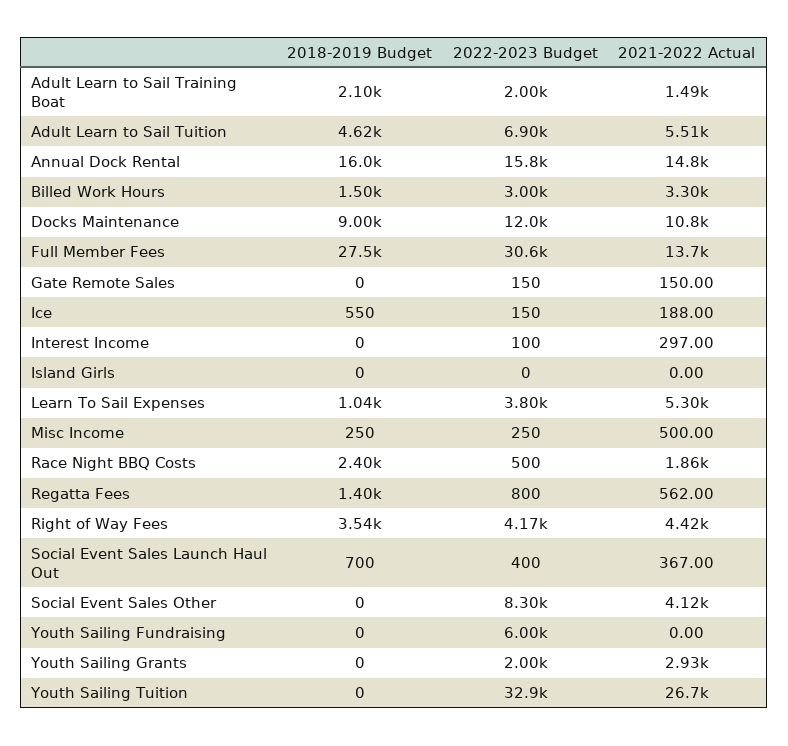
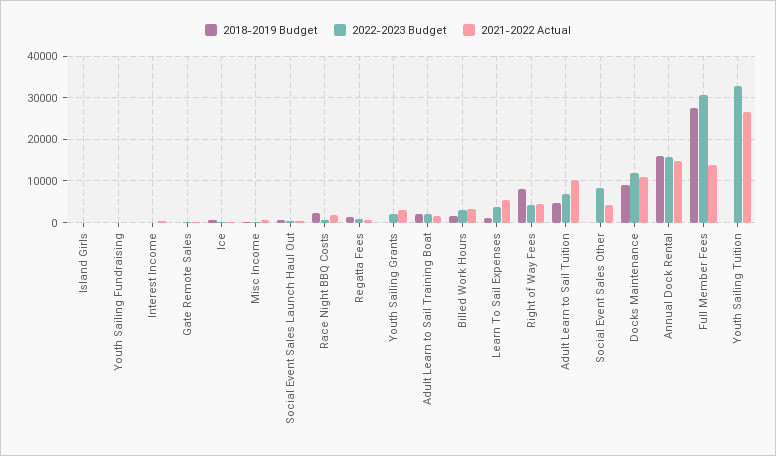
  {
    "2018-2019 Budget": {
      "Adult Learn to Sail Training Boat": 2100,
      "Adult Learn to Sail Tuition": 4620,
      "Annual Dock Rental": 16000,
      "Billed Work Hours": 1500,
      "Docks Maintenance": 9000,
      "Full Member Fees": 27500,
      "Gate Remote Sales": 0,
      "Ice": 550,
      "Interest Income": 0,
      "Island Girls": 0,
      "Learn To Sail Expenses": 1040,
      "Misc Income": 250,
      "Race Night BBQ Costs": 2400,
      "Regatta Fees": 1400,
-     "Right of Way Fees": 3540,
+     "Right of Way Fees": 8000,
      "Social Event Sales Launch Haul Out": 700,
      "Social Event Sales Other": 0,
      "Youth Sailing Fundraising": 0,
      "Youth Sailing Grants": 0,
      "Youth Sailing Tuition": 0
    },
    "2022-2023 Budget": {
      "Adult Learn to Sail Training Boat": 2000,
      "Adult Learn to Sail Tuition": 6900,
      "Annual Dock Rental": 15800,
      "Billed Work Hours": 3000,
      "Docks Maintenance": 12000,
      "Full Member Fees": 30600,
      "Gate Remote Sales": 150,
      "Ice": 150,
      "Interest Income": 100,
      "Island Girls": 0,
      "Learn To Sail Expenses": 3800,
      "Misc Income": 250,
      "Race Night BBQ Costs": 500,
      "Regatta Fees": 800,
      "Right of Way Fees": 4170,
      "Social Event Sales Launch Haul Out": 400,
      "Social Event Sales Other": 8300,
-     "Youth Sailing Fundraising": 6000,
+     "Youth Sailing Fundraising": 0,
      "Youth Sailing Grants": 2000,
      "Youth Sailing Tuition": 32900
    },
    "2021-2022 Actual": {
      "Adult Learn to Sail Training Boat": 1490,
-     "Adult Learn to Sail Tuition": 5510,
+     "Adult Learn to Sail Tuition": 10000,
      "Annual Dock Rental": 14800,
      "Billed Work Hours": 3300,
      "Docks Maintenance": 10800,
      "Full Member Fees": 13700,
      "Gate Remote Sales": 150,
      "Ice": 188,
      "Interest Income": 297,
      "Island Girls": 0,
      "Learn To Sail Expenses": 5300,
      "Misc Income": 500,
      "Race Night BBQ Costs": 1860,
      "Regatta Fees": 562,
      "Right of Way Fees": 4420,
      "Social Event Sales Launch Haul Out": 367,
      "Social Event Sales Other": 4120,
      "Youth Sailing Fundraising": 0,
      "Youth Sailing Grants": 2930,
      "Youth Sailing Tuition": 26700
    }
  }

